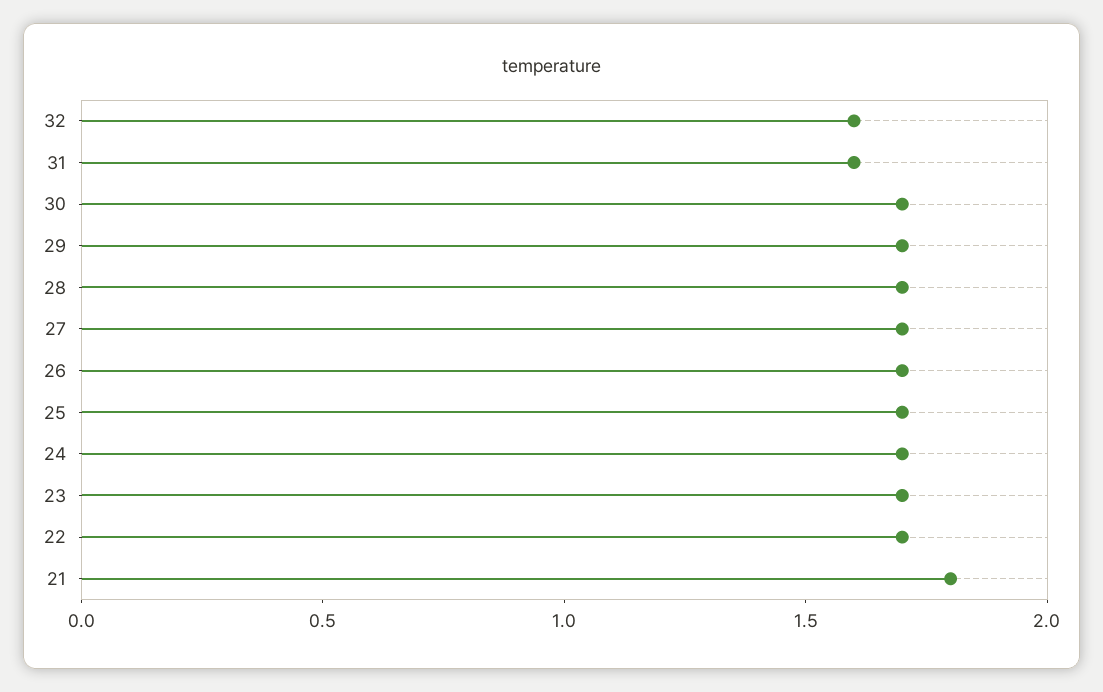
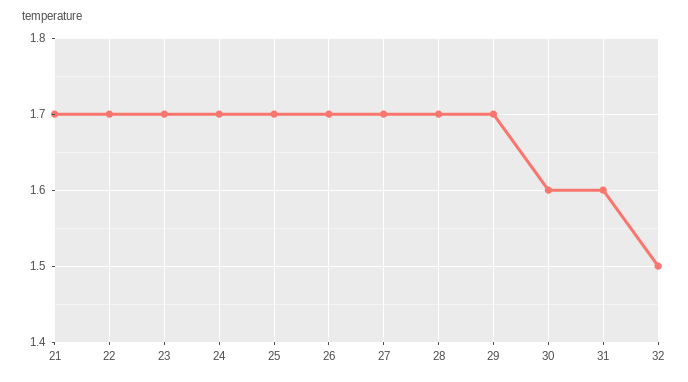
  {
-   "32": 1.6,
+   "32": 1.5,
    "31": 1.6,
-   "30": 1.7,
+   "30": 1.6,
    "29": 1.7,
    "28": 1.7,
    "27": 1.7,
    "26": 1.7,
    "25": 1.7,
    "24": 1.7,
    "23": 1.7,
    "22": 1.7,
-   "21": 1.8
+   "21": 1.7
  }

